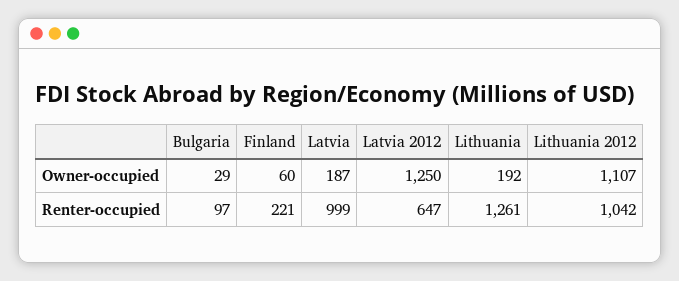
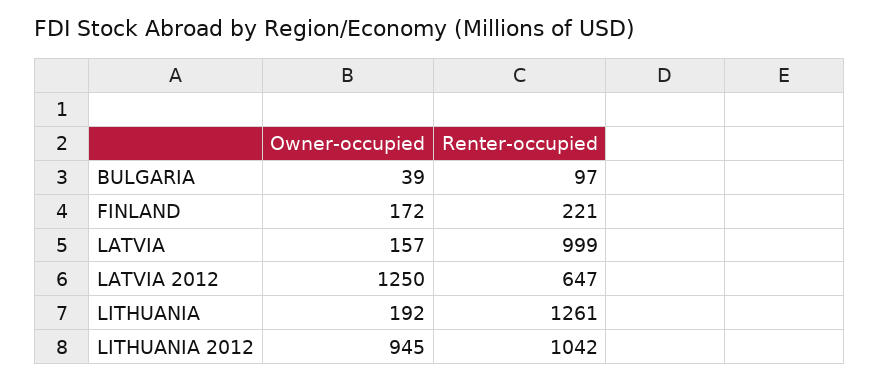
  {
    "Bulgaria": {
-     "Owner-occupied": 29,
+     "Owner-occupied": 39,
      "Renter-occupied": 97
    },
    "Finland": {
-     "Owner-occupied": 60,
+     "Owner-occupied": 172,
      "Renter-occupied": 221
    },
    "Latvia": {
-     "Owner-occupied": 187,
+     "Owner-occupied": 157,
      "Renter-occupied": 999
    },
    "Latvia 2012": {
      "Owner-occupied": 1250,
      "Renter-occupied": 647
    },
    "Lithuania": {
      "Owner-occupied": 192,
      "Renter-occupied": 1261
    },
    "Lithuania 2012": {
-     "Owner-occupied": 1107,
+     "Owner-occupied": 945,
      "Renter-occupied": 1042
    }
  }

